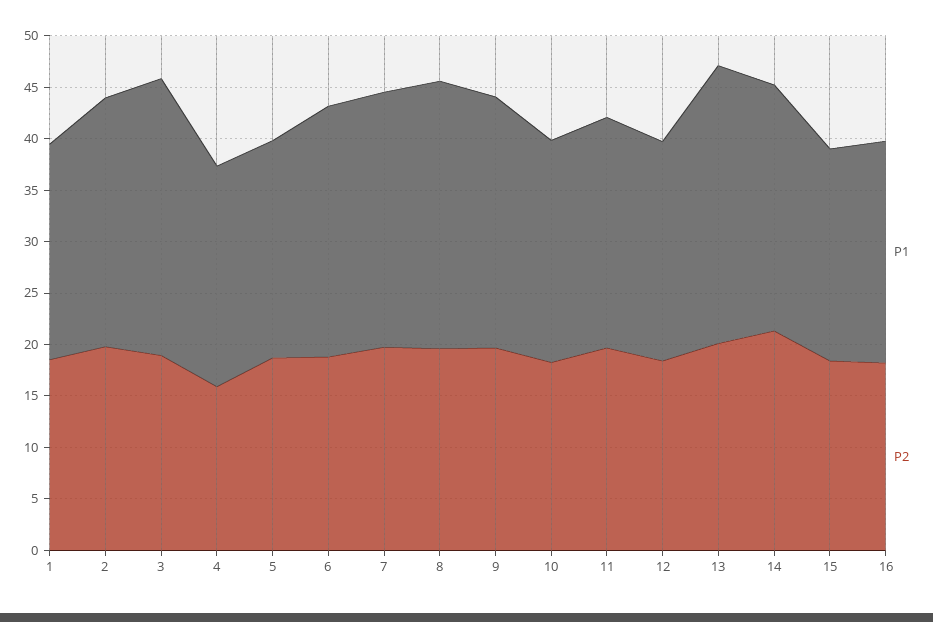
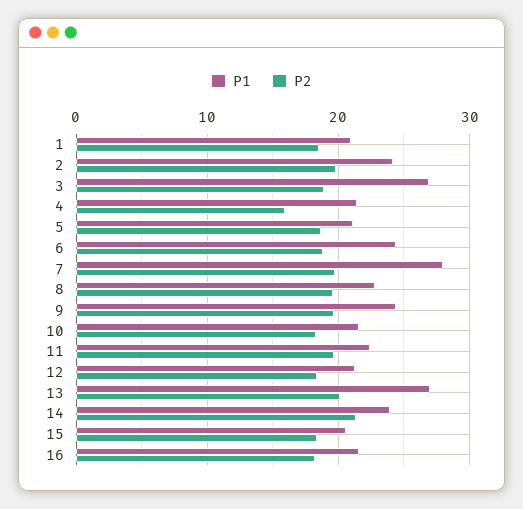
  {
    "P1": {
      "1": 21,
      "2": 24,
      "3": 27,
      "4": 21,
      "5": 21,
      "6": 24,
-     "7": 25,
+     "7": 28,
-     "8": 26,
+     "8": 23,
      "9": 24,
      "10": 22,
      "11": 22,
      "12": 21,
      "13": 27,
      "14": 24,
      "15": 21,
      "16": 22
    },
    "P2": {
      "1": 19,
      "2": 20,
      "3": 19,
      "4": 16,
      "5": 19,
      "6": 19,
      "7": 20,
      "8": 20,
      "9": 20,
      "10": 18,
      "11": 20,
      "12": 18,
      "13": 20,
      "14": 21,
      "15": 18,
      "16": 18
    }
  }

